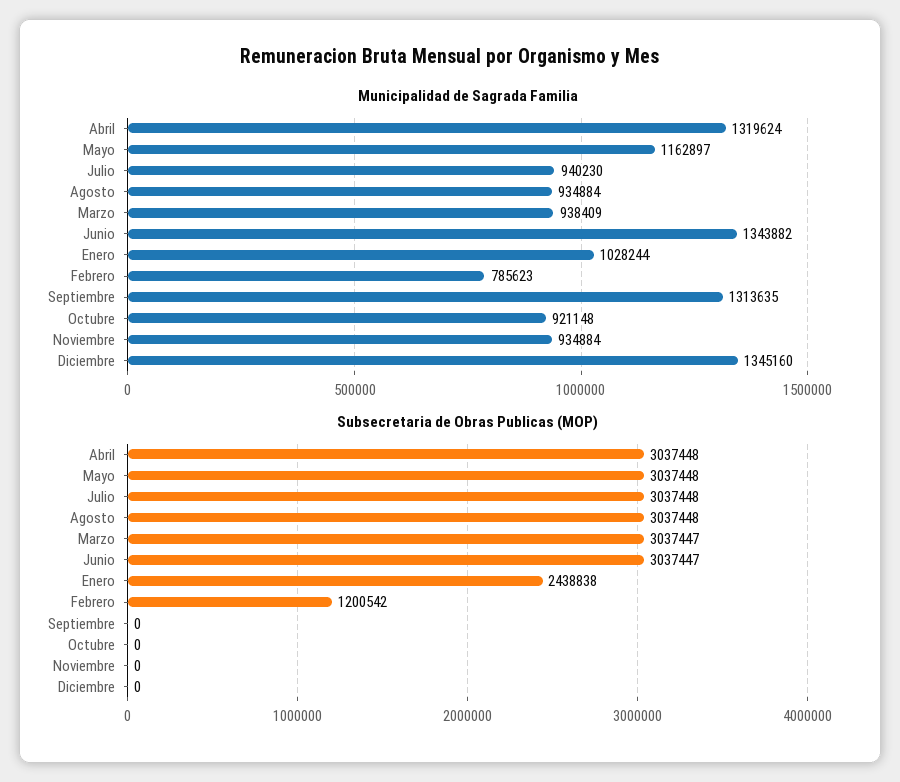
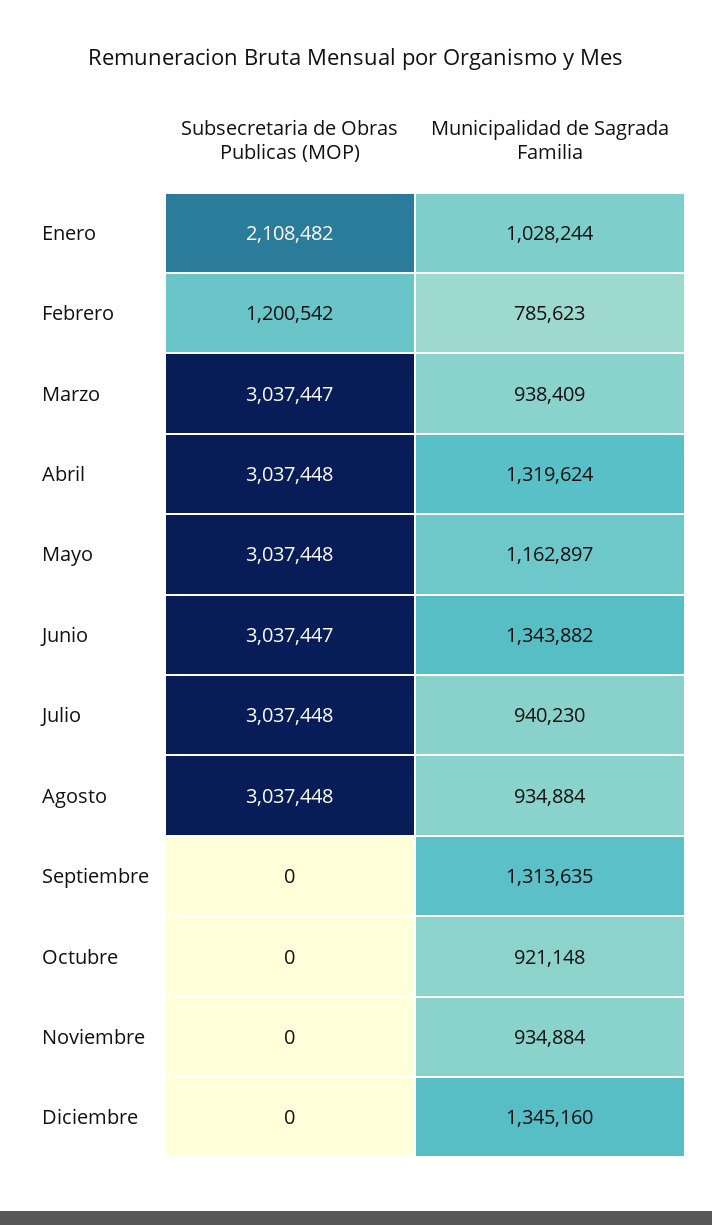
  {
    "Municipalidad de Sagrada Familia": {
      "Abril": 1319624,
      "Mayo": 1162897,
      "Julio": 940230,
      "Agosto": 934884,
      "Marzo": 938409,
      "Junio": 1343882,
      "Enero": 1028244,
      "Febrero": 785623,
      "Septiembre": 1313635,
      "Octubre": 921148,
      "Noviembre": 934884,
      "Diciembre": 1345160
    },
    "Subsecretaria de Obras Publicas (MOP)": {
      "Abril": 3037448,
      "Mayo": 3037448,
      "Julio": 3037448,
      "Agosto": 3037448,
      "Marzo": 3037447,
      "Junio": 3037447,
-     "Enero": 2438838,
+     "Enero": 2108482,
      "Febrero": 1200542,
      "Septiembre": 0,
      "Octubre": 0,
      "Noviembre": 0,
      "Diciembre": 0
    }
  }

